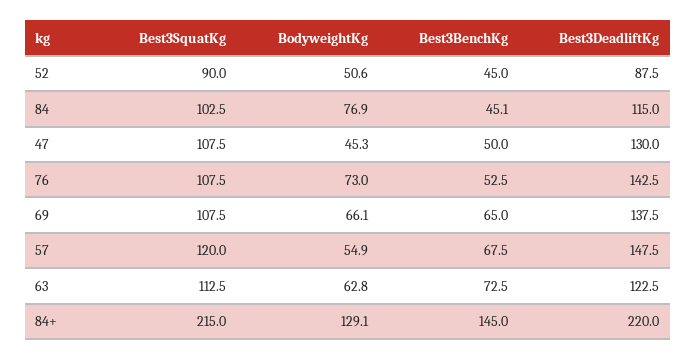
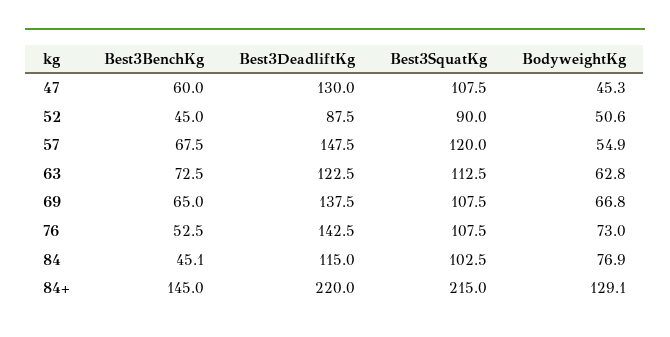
  {
    "Best3SquatKg": {
      "52": 90,
      "84": 102.5,
      "47": 107.5,
      "76": 107.5,
      "69": 107.5,
      "57": 120,
      "63": 112.5,
      "84+": 215
    },
    "BodyweightKg": {
      "52": 50.6,
      "84": 76.9,
      "47": 45.3,
      "76": 73,
-     "69": 66.1,
+     "69": 66.8,
      "57": 54.9,
      "63": 62.8,
      "84+": 129.1
    },
    "Best3BenchKg": {
      "52": 45,
      "84": 45.1,
-     "47": 50,
+     "47": 60,
      "76": 52.5,
      "69": 65,
      "57": 67.5,
      "63": 72.5,
      "84+": 145
    },
    "Best3DeadliftKg": {
      "52": 87.5,
      "84": 115,
      "47": 130,
      "76": 142.5,
      "69": 137.5,
      "57": 147.5,
      "63": 122.5,
      "84+": 220
    }
  }

